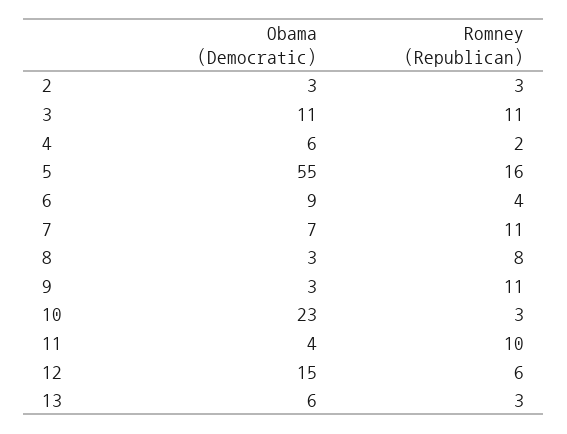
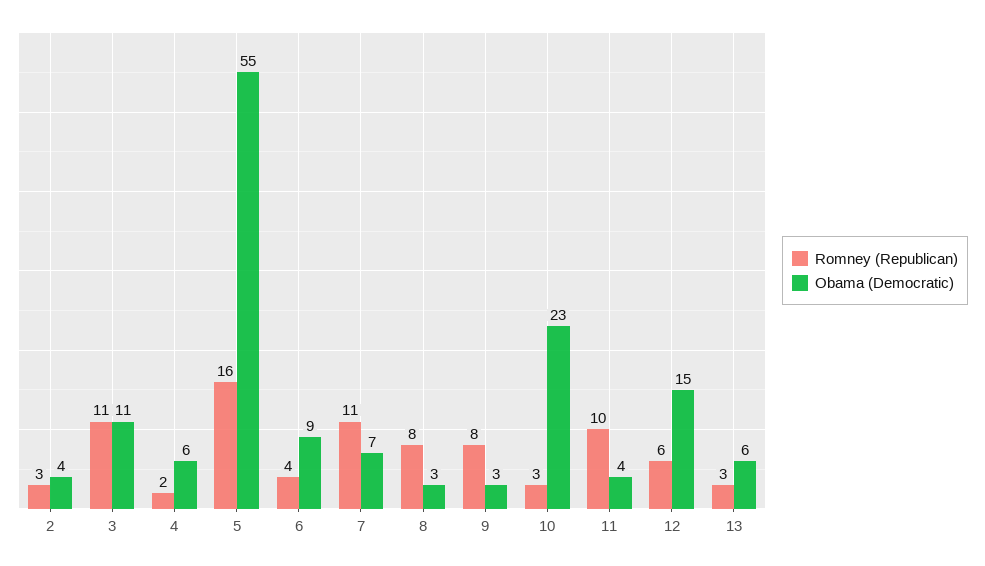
  {
    "Obama (Democratic)": {
-     "2": 3,
+     "2": 4,
      "3": 11,
      "4": 6,
      "5": 55,
      "6": 9,
      "7": 7,
      "8": 3,
      "9": 3,
      "10": 23,
      "11": 4,
      "12": 15,
      "13": 6
    },
    "Romney (Republican)": {
      "2": 3,
      "3": 11,
      "4": 2,
      "5": 16,
      "6": 4,
      "7": 11,
      "8": 8,
-     "9": 11,
+     "9": 8,
      "10": 3,
      "11": 10,
      "12": 6,
      "13": 3
    }
  }

